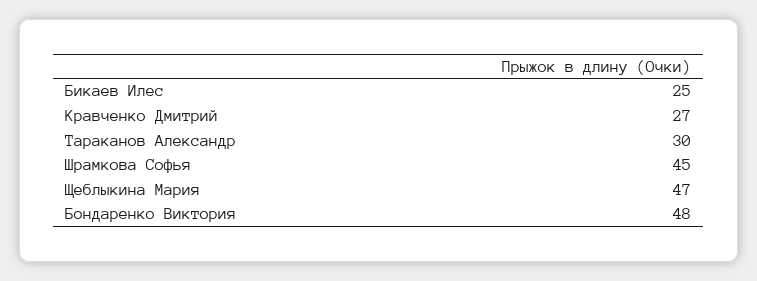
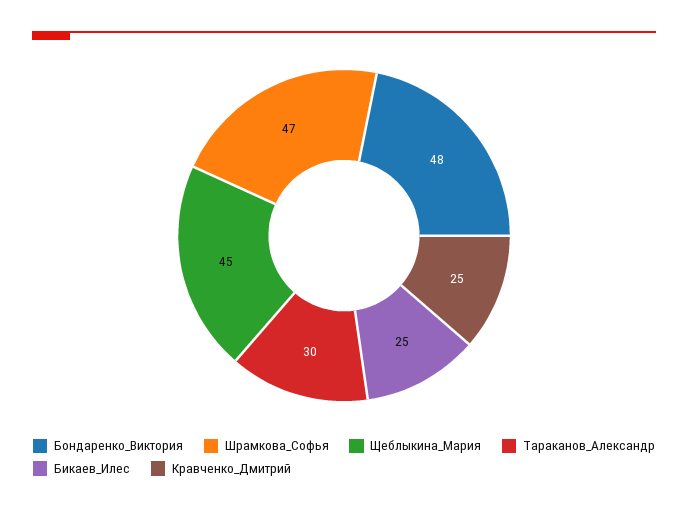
  {
    "Бикаев Илес": 25,
-   "Кравченко Дмитрий": 27,
+   "Кравченко Дмитрий": 25,
    "Тараканов Александр": 30,
-   "Шрамкова Софья": 45,
+   "Шрамкова Софья": 47,
-   "Щеблыкина Мария": 47,
+   "Щеблыкина Мария": 45,
    "Бондаренко Виктория": 48
  }

